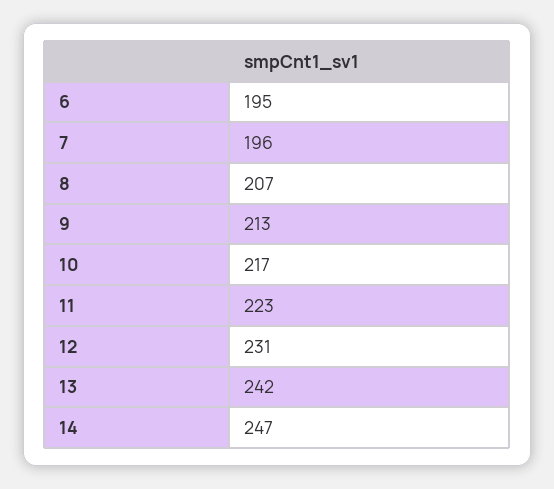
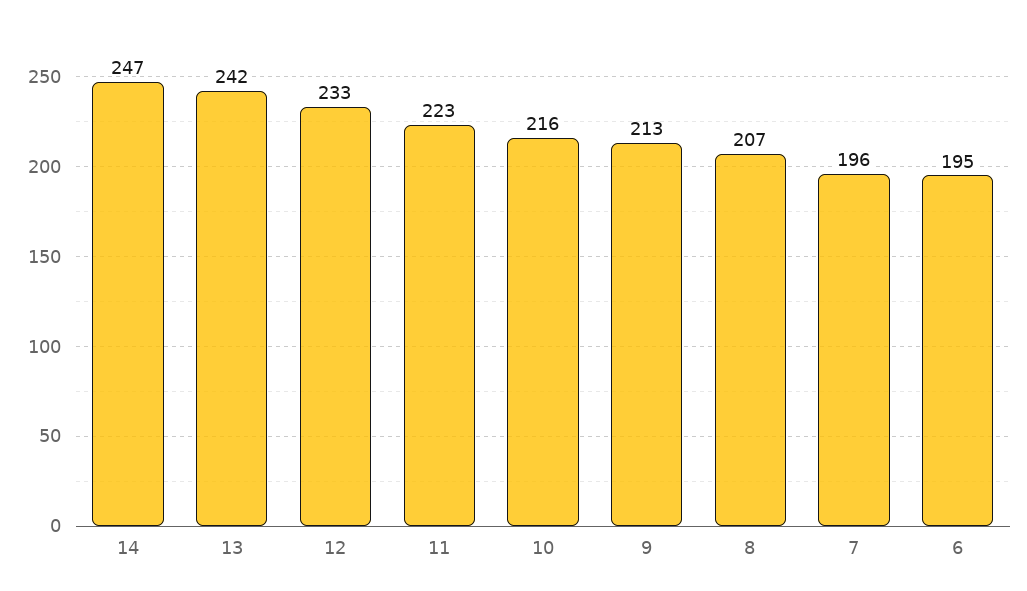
  {
    "6": 195,
    "7": 196,
    "8": 207,
    "9": 213,
-   "10": 217,
+   "10": 216,
    "11": 223,
-   "12": 231,
+   "12": 233,
    "13": 242,
    "14": 247
  }

